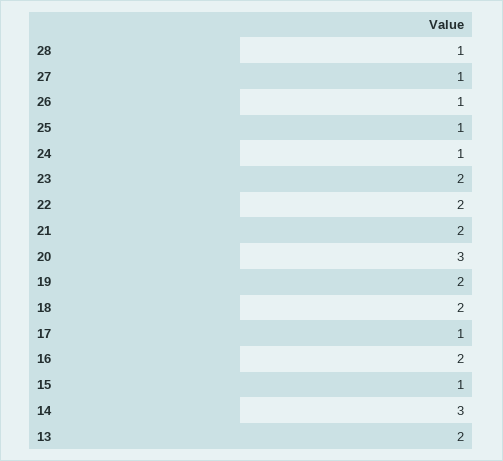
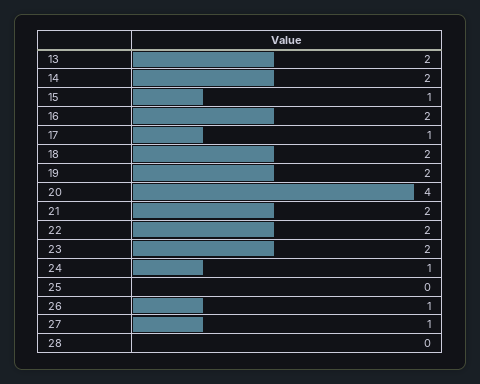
  {
-   "28": 1,
+   "28": 0,
    "27": 1,
    "26": 1,
-   "25": 1,
+   "25": 0,
    "24": 1,
    "23": 2,
    "22": 2,
    "21": 2,
-   "20": 3,
+   "20": 4,
    "19": 2,
    "18": 2,
    "17": 1,
    "16": 2,
    "15": 1,
-   "14": 3,
+   "14": 2,
    "13": 2
  }

